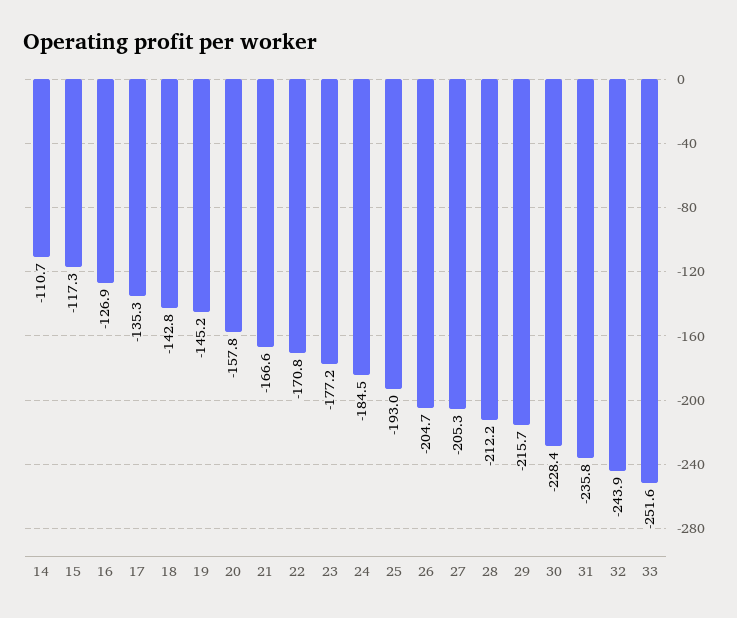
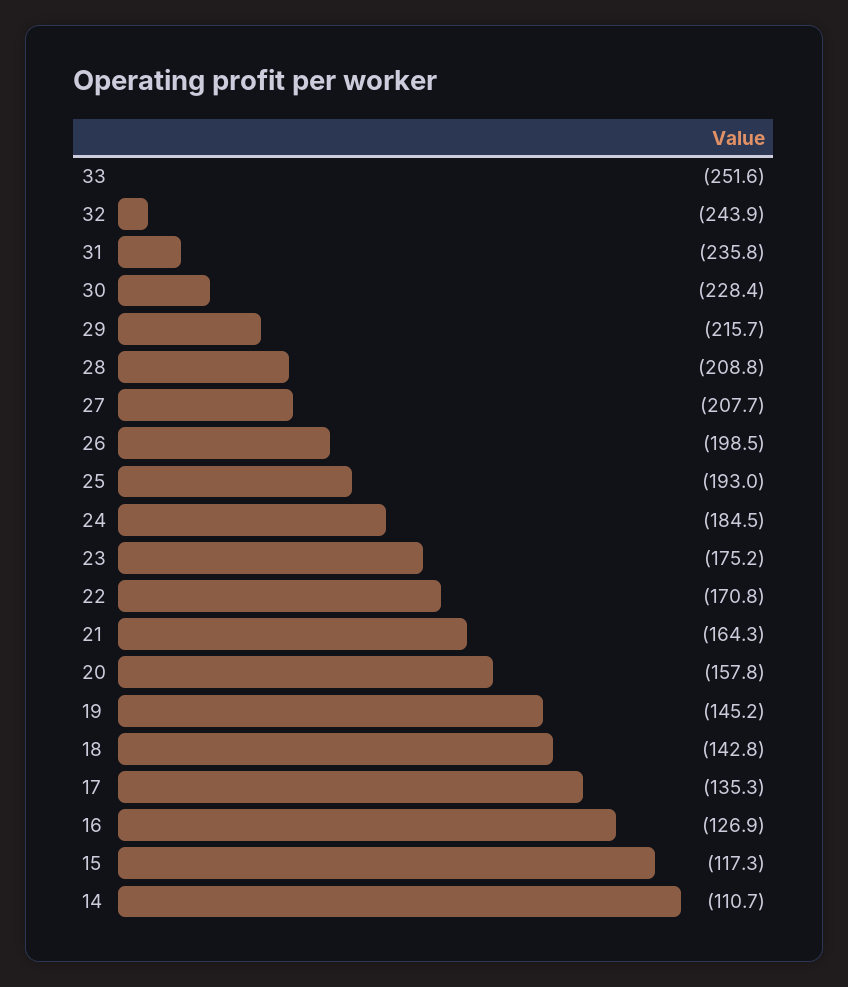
  {
    "14": -110.7,
    "15": -117.3,
    "16": -126.9,
    "17": -135.3,
    "18": -142.8,
    "19": -145.2,
    "20": -157.8,
-   "21": -166.6,
+   "21": -164.3,
    "22": -170.8,
-   "23": -177.2,
+   "23": -175.2,
    "24": -184.5,
    "25": -193,
-   "26": -204.7,
+   "26": -198.5,
-   "27": -205.3,
+   "27": -207.7,
-   "28": -212.2,
+   "28": -208.8,
    "29": -215.7,
    "30": -228.4,
    "31": -235.8,
    "32": -243.9,
    "33": -251.6
  }

